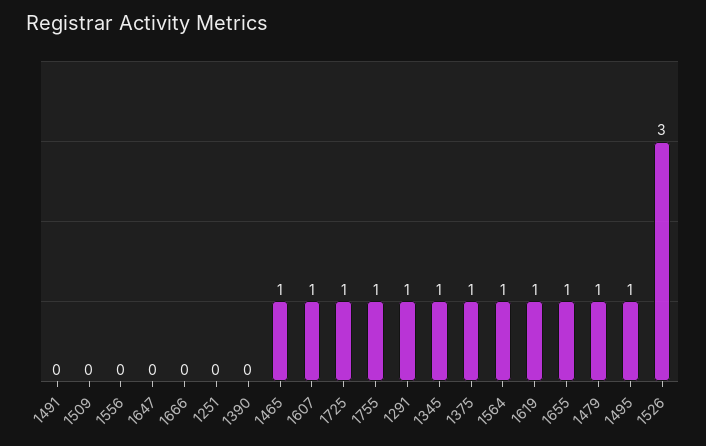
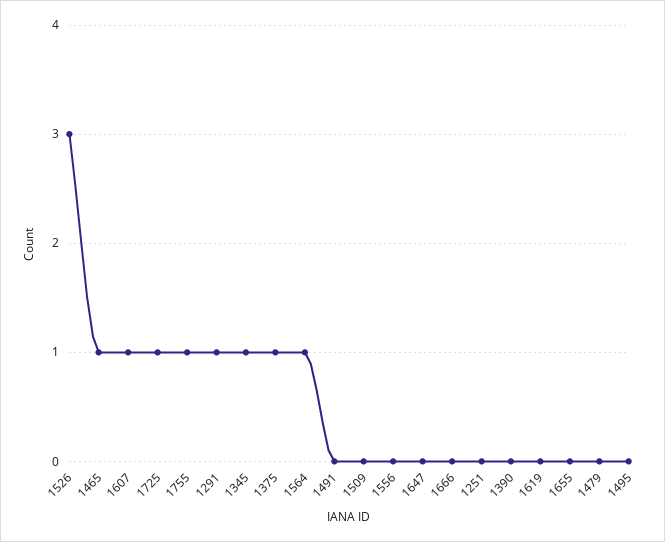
  {
    "1491": 0,
    "1509": 0,
    "1556": 0,
    "1647": 0,
    "1666": 0,
    "1251": 0,
    "1390": 0,
    "1465": 1,
    "1607": 1,
    "1725": 1,
    "1755": 1,
    "1291": 1,
    "1345": 1,
    "1375": 1,
    "1564": 1,
-   "1619": 1,
+   "1619": 0,
-   "1655": 1,
+   "1655": 0,
-   "1479": 1,
+   "1479": 0,
-   "1495": 1,
+   "1495": 0,
    "1526": 3
  }

